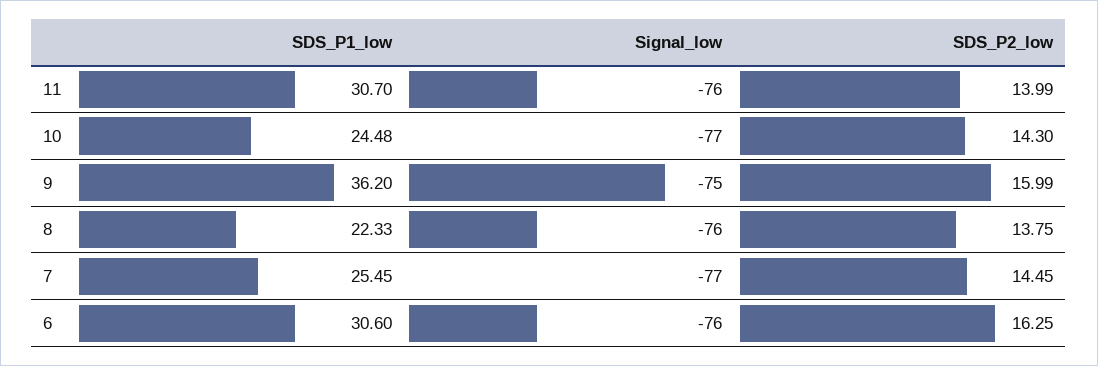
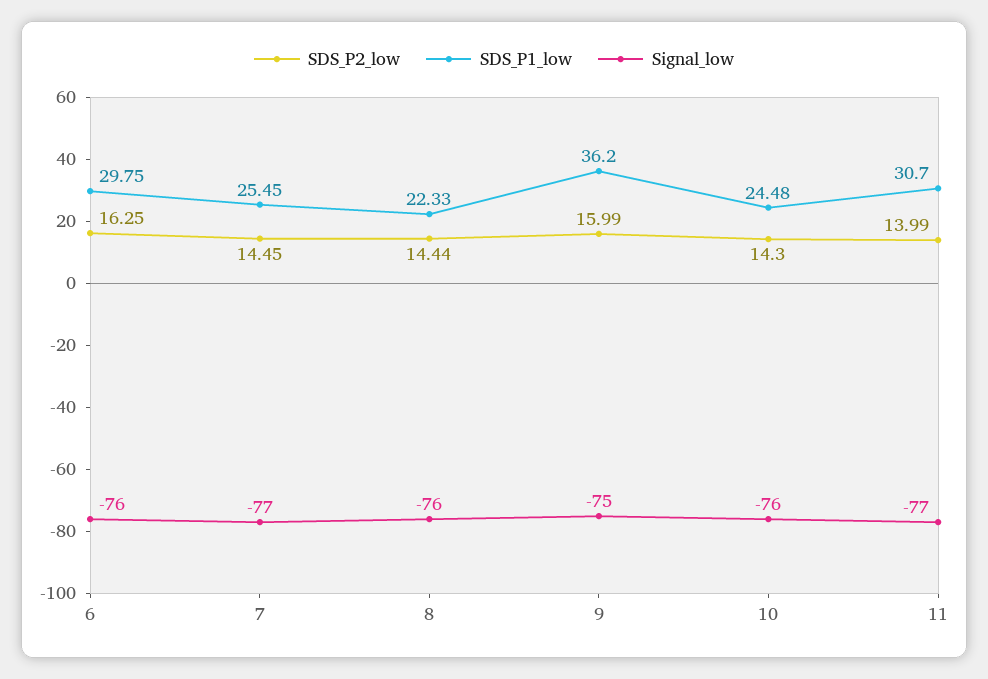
  {
    "SDS_P1_low": {
      "11": 30.7,
      "10": 24.48,
      "9": 36.2,
      "8": 22.33,
      "7": 25.45,
-     "6": 30.6
+     "6": 29.75
    },
    "Signal_low": {
-     "11": -76,
+     "11": -77,
-     "10": -77,
+     "10": -76,
      "9": -75,
      "8": -76,
      "7": -77,
      "6": -76
    },
    "SDS_P2_low": {
      "11": 13.99,
      "10": 14.3,
      "9": 15.99,
-     "8": 13.75,
+     "8": 14.44,
      "7": 14.45,
      "6": 16.25
    }
  }

